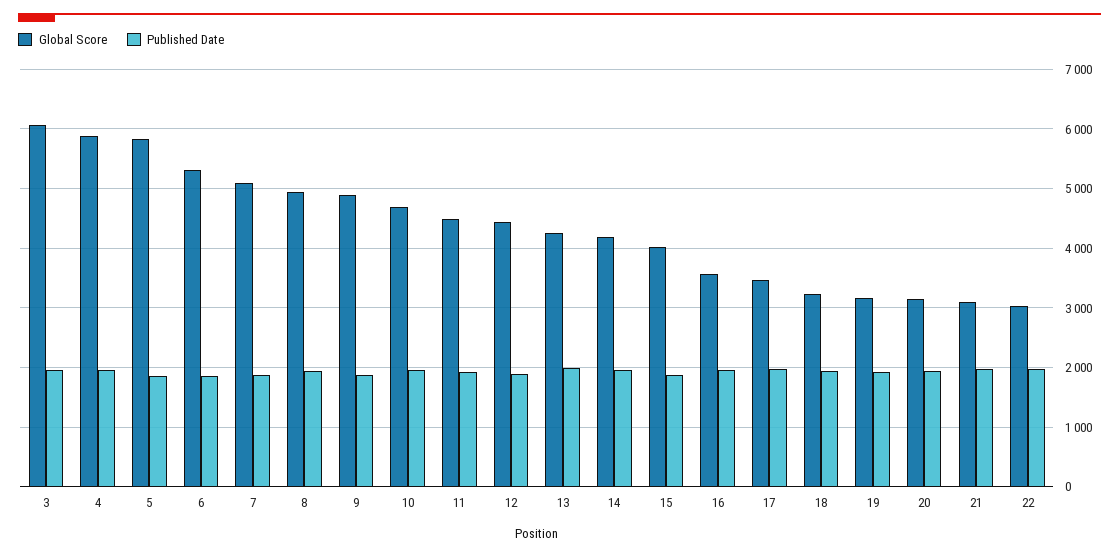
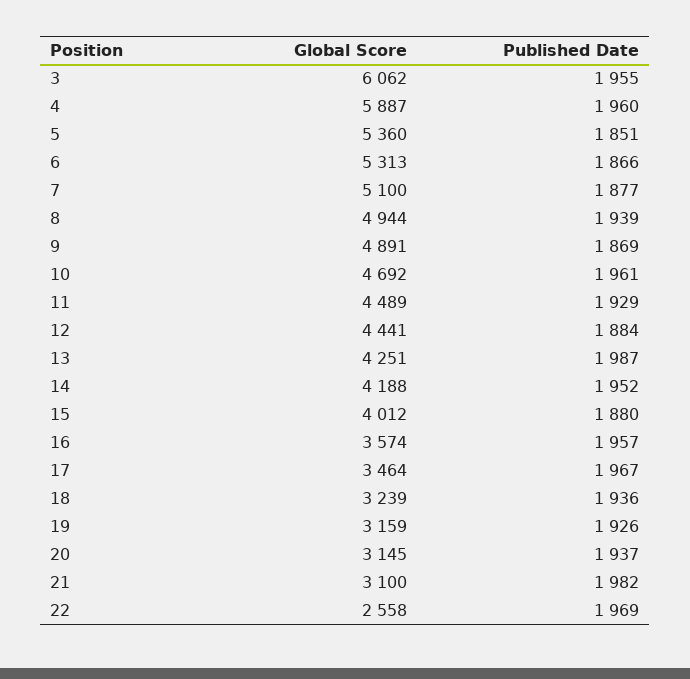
  {
    "Global Score": {
      "3": 6062,
      "4": 5887,
-     "5": 5800,
+     "5": 5360,
      "6": 5313,
      "7": 5100,
      "8": 4944,
      "9": 4891,
      "10": 4692,
      "11": 4489,
      "12": 4441,
      "13": 4251,
      "14": 4188,
      "15": 4012,
      "16": 3574,
      "17": 3464,
      "18": 3239,
      "19": 3159,
      "20": 3145,
      "21": 3100,
-     "22": 3000
+     "22": 2558
    },
    "Published Date": {
      "3": 1955,
      "4": 1960,
      "5": 1851,
      "6": 1866,
      "7": 1877,
      "8": 1939,
      "9": 1869,
      "10": 1961,
      "11": 1929,
      "12": 1884,
      "13": 1987,
      "14": 1952,
      "15": 1880,
      "16": 1957,
      "17": 1967,
      "18": 1936,
      "19": 1926,
      "20": 1937,
      "21": 1982,
      "22": 1969
    }
  }

